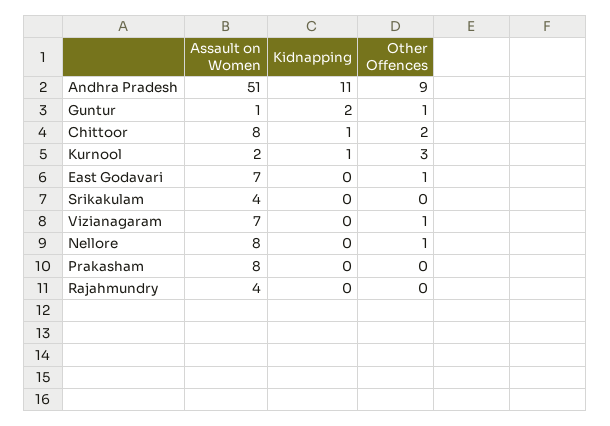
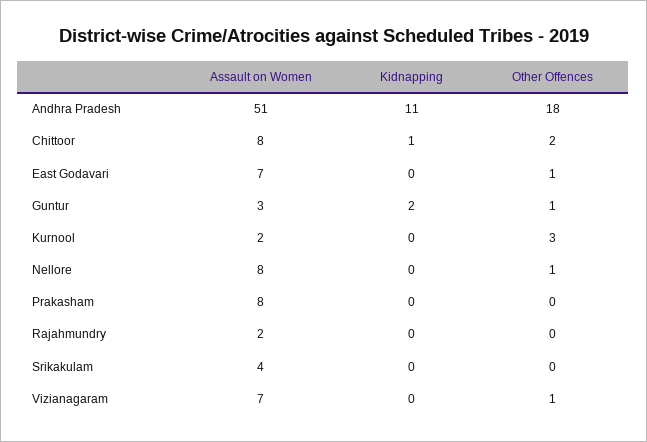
  {
    "Assault on Women": {
      "Andhra Pradesh": 51,
-     "Guntur": 1,
+     "Guntur": 3,
      "Chittoor": 8,
      "Kurnool": 2,
      "East Godavari": 7,
      "Srikakulam": 4,
      "Vizianagaram": 7,
      "Nellore": 8,
      "Prakasham": 8,
-     "Rajahmundry": 4
+     "Rajahmundry": 2
    },
    "Kidnapping": {
      "Andhra Pradesh": 11,
      "Guntur": 2,
      "Chittoor": 1,
-     "Kurnool": 1,
+     "Kurnool": 0,
      "East Godavari": 0,
      "Srikakulam": 0,
      "Vizianagaram": 0,
      "Nellore": 0,
      "Prakasham": 0,
      "Rajahmundry": 0
    },
    "Other Offences": {
-     "Andhra Pradesh": 9,
+     "Andhra Pradesh": 18,
      "Guntur": 1,
      "Chittoor": 2,
      "Kurnool": 3,
      "East Godavari": 1,
      "Srikakulam": 0,
      "Vizianagaram": 1,
      "Nellore": 1,
      "Prakasham": 0,
      "Rajahmundry": 0
    }
  }

